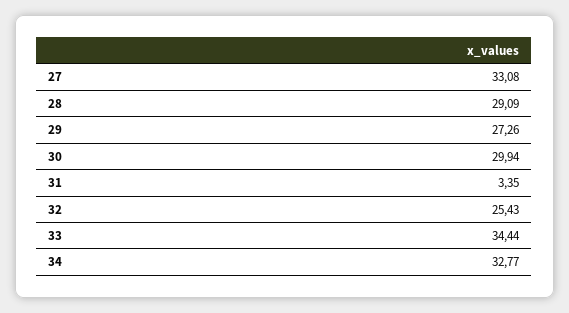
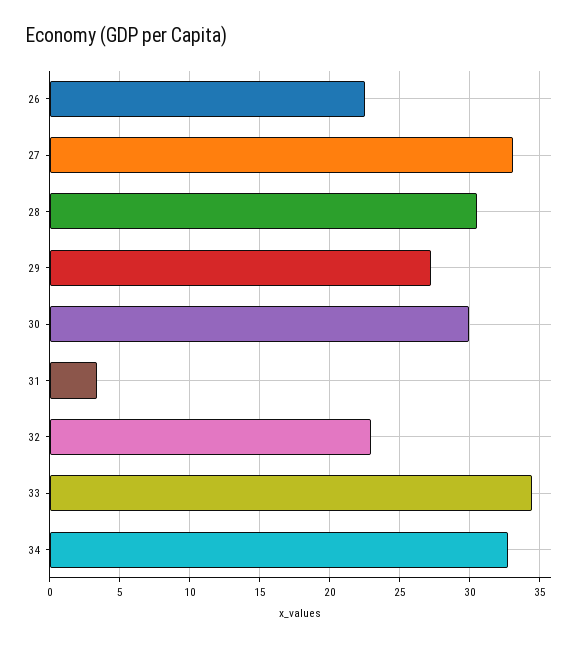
  {
    "27": 33.08,
-   "28": 29.09,
+   "28": 30.5,
    "29": 27.26,
    "30": 29.94,
    "31": 3.35,
-   "32": 25.43,
+   "32": 23,
    "33": 34.44,
-   "34": 32.77
+   "34": 32.77,
+   "26": 22.5
  }

